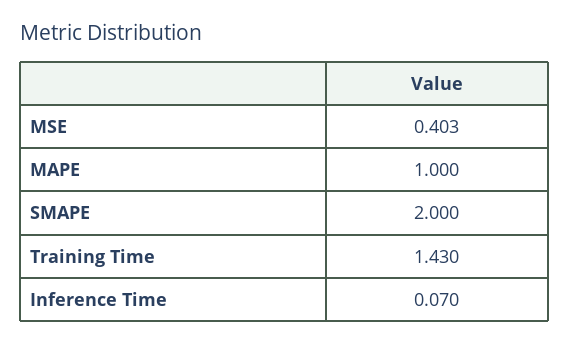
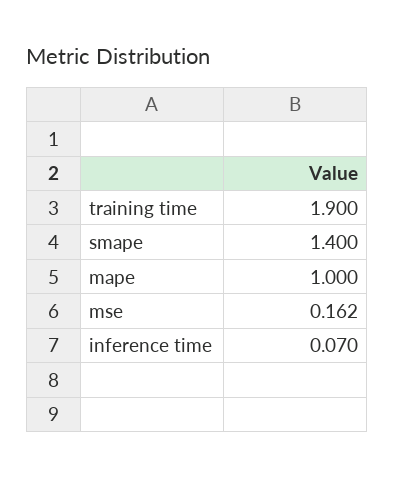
  {
-   "MSE": 0.403,
+   "MSE": 0.162,
    "MAPE": 1,
-   "SMAPE": 2,
+   "SMAPE": 1.4,
-   "Training Time": 1.43,
+   "Training Time": 1.9,
    "Inference Time": 0.07
  }

